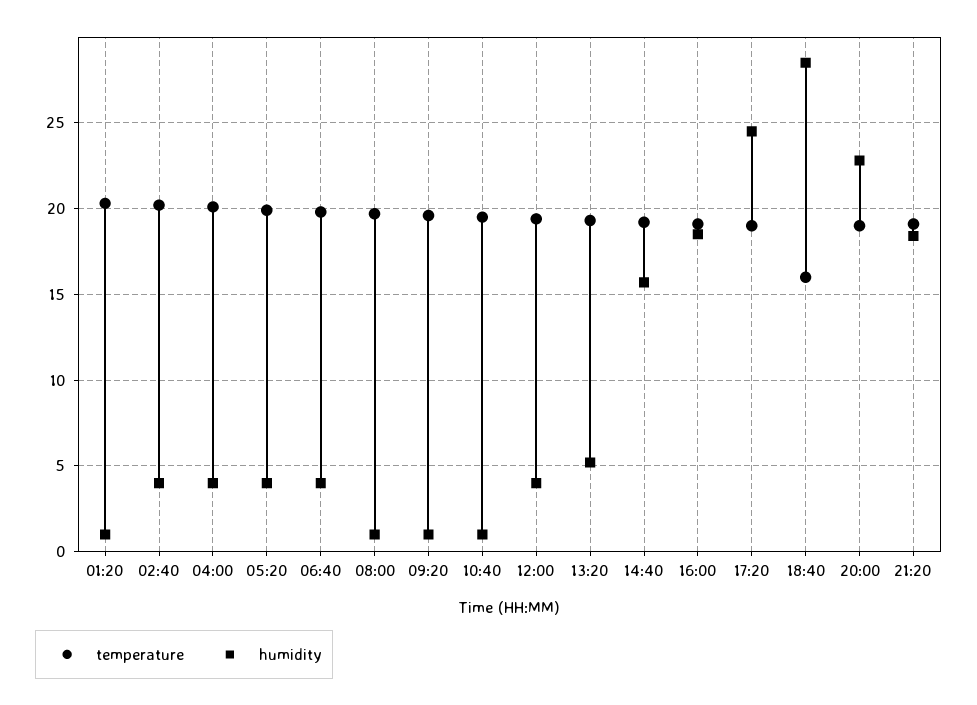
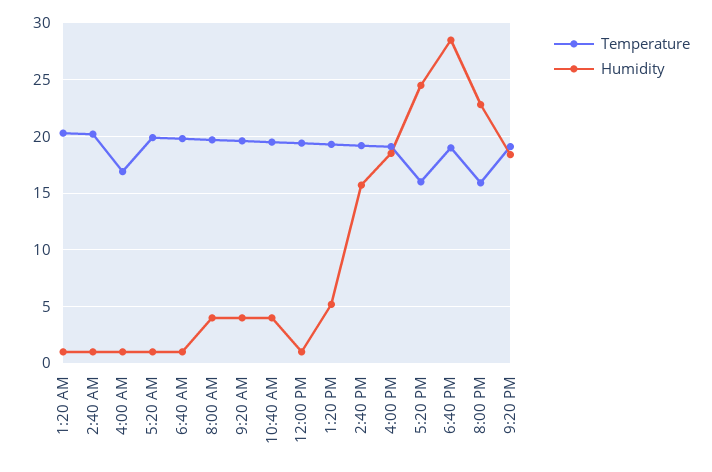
  {
    "temperature": {
      "01:20": 20.5,
      "02:40": 20,
-     "04:00": 20,
+     "04:00": 17,
      "05:20": 20,
      "06:40": 20,
      "08:00": 19.5,
      "09:20": 19.5,
      "10:40": 19.5,
      "12:00": 19.5,
      "13:20": 19.5,
      "14:40": 19,
      "16:00": 19,
-     "17:20": 19,
+     "17:20": 16,
-     "18:40": 16,
+     "18:40": 19,
-     "20:00": 19,
+     "20:00": 16,
      "21:20": 19
    },
    "humidity": {
      "01:20": 1,
-     "02:40": 4,
+     "02:40": 1,
-     "04:00": 4,
+     "04:00": 1,
-     "05:20": 4,
+     "05:20": 1,
-     "06:40": 4,
+     "06:40": 1,
-     "08:00": 1,
+     "08:00": 4,
-     "09:20": 1,
+     "09:20": 4,
-     "10:40": 1,
+     "10:40": 4,
-     "12:00": 4,
+     "12:00": 1,
      "13:20": 5,
      "14:40": 15.5,
      "16:00": 18.5,
      "17:20": 24.5,
      "18:40": 28.5,
      "20:00": 23,
      "21:20": 18.5
    }
  }

